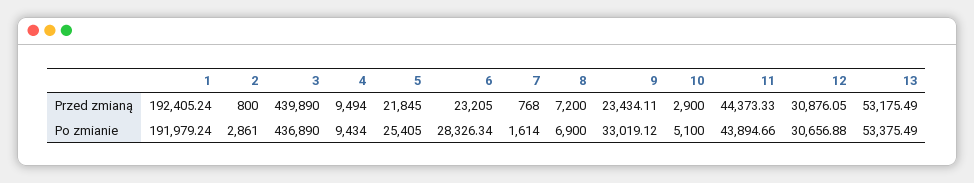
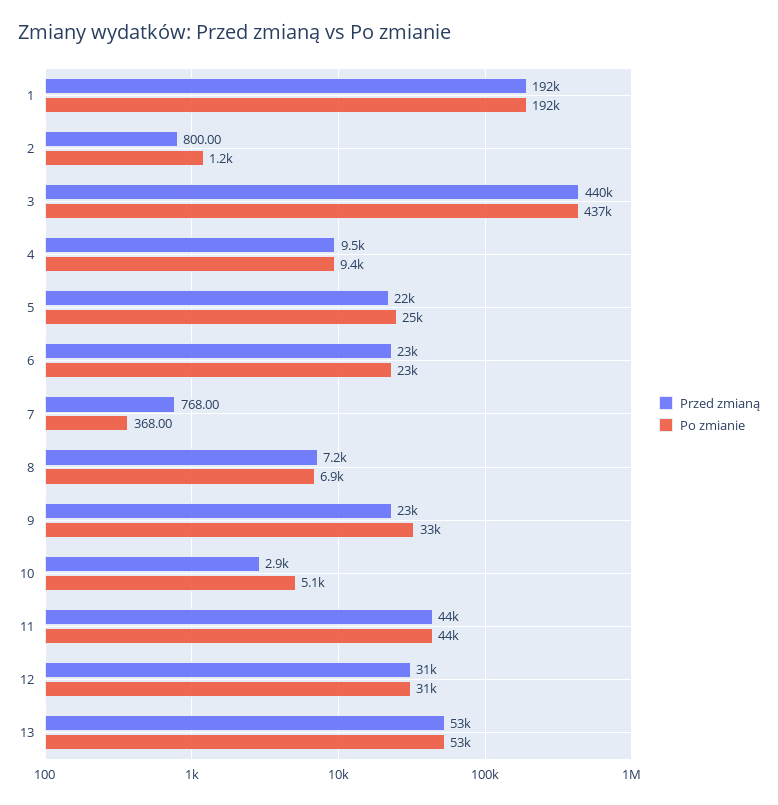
  {
    "Przed zmianą": {
      "1": 192405.24,
      "2": 800,
      "3": 439890,
      "4": 9494,
      "5": 21845,
      "6": 23205,
      "7": 768,
      "8": 7200,
      "9": 23434.11,
      "10": 2900,
      "11": 44373.33,
      "12": 30876.05,
      "13": 53175.49
    },
    "Po zmianie": {
      "1": 191979.24,
-     "2": 2861,
+     "2": 1200,
      "3": 436890,
      "4": 9434,
      "5": 25405,
-     "6": 28326.34,
+     "6": 23000,
-     "7": 1614,
+     "7": 368,
      "8": 6900,
      "9": 33019.12,
      "10": 5100,
      "11": 43894.66,
      "12": 30656.88,
      "13": 53375.49
    }
  }

